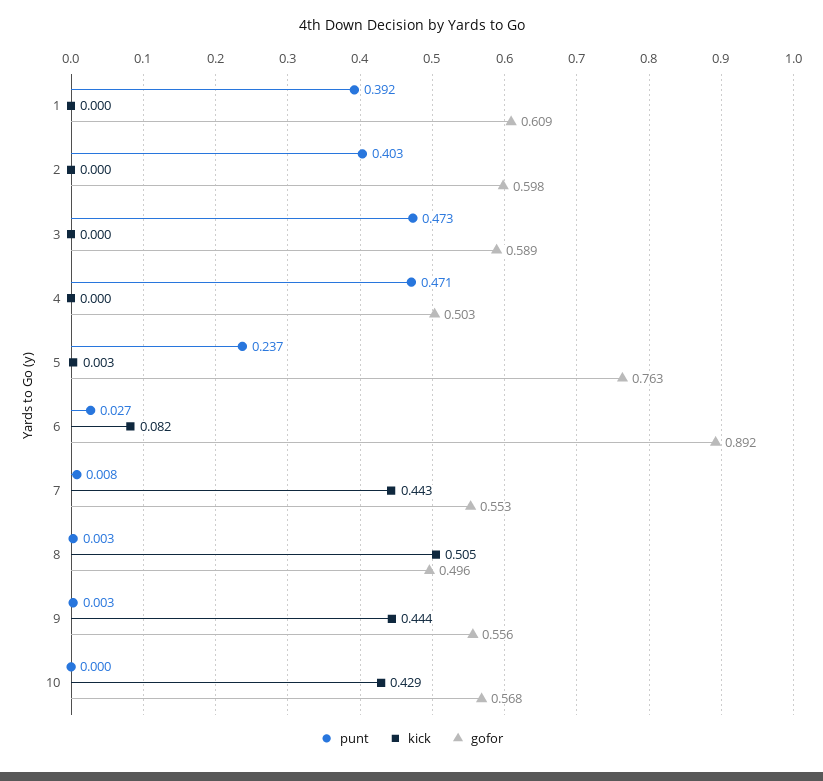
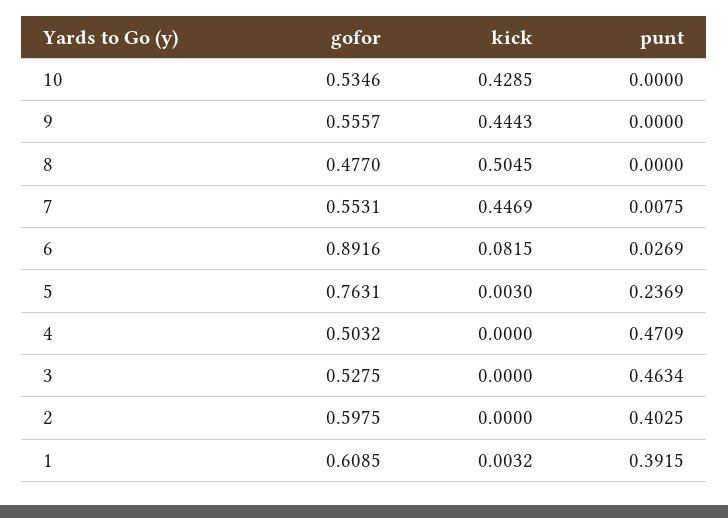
  {
    "punt": {
      "1": 0.3915,
      "2": 0.4025,
-     "3": 0.473,
+     "3": 0.4634,
      "4": 0.4709,
      "5": 0.2369,
      "6": 0.0269,
      "7": 0.0075,
-     "8": 0.003,
+     "8": 0,
-     "9": 0.003,
+     "9": 0,
      "10": 0
    },
    "kick": {
-     "1": 0,
+     "1": 0.0032,
      "2": 0,
      "3": 0,
      "4": 0,
      "5": 0.003,
      "6": 0.0815,
-     "7": 0.443,
+     "7": 0.4469,
      "8": 0.5045,
      "9": 0.4443,
      "10": 0.4285
    },
    "gofor": {
      "1": 0.6085,
      "2": 0.5975,
-     "3": 0.589,
+     "3": 0.5275,
      "4": 0.5032,
      "5": 0.7631,
      "6": 0.8916,
      "7": 0.5531,
-     "8": 0.496,
+     "8": 0.477,
      "9": 0.5557,
-     "10": 0.568
+     "10": 0.5346
    }
  }

